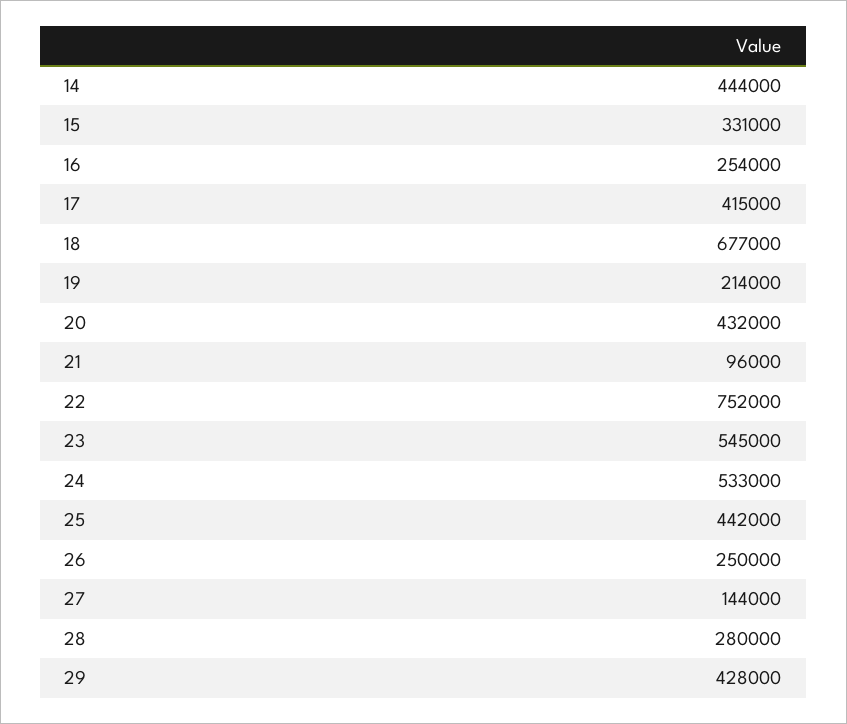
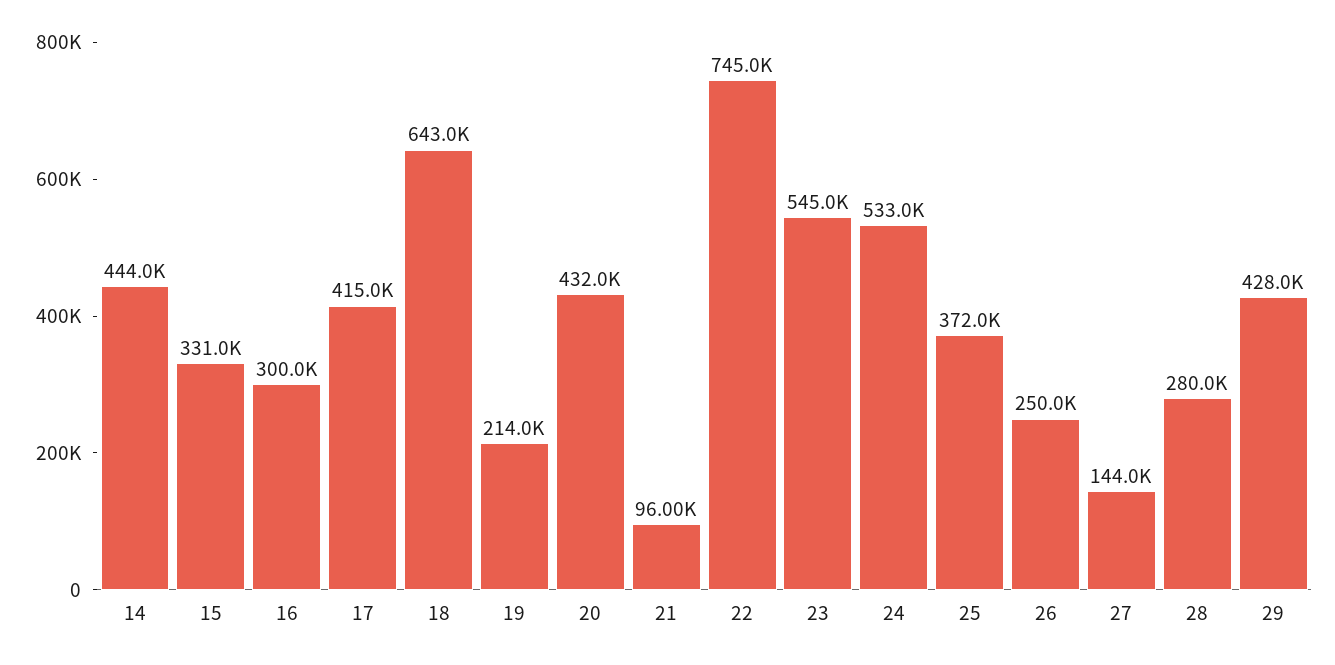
  {
    "14": 444000,
    "15": 331000,
-   "16": 254000,
+   "16": 300000,
    "17": 415000,
-   "18": 677000,
+   "18": 643000,
    "19": 214000,
    "20": 432000,
    "21": 96000,
-   "22": 752000,
+   "22": 745000,
    "23": 545000,
    "24": 533000,
-   "25": 442000,
+   "25": 372000,
    "26": 250000,
    "27": 144000,
    "28": 280000,
    "29": 428000
  }

